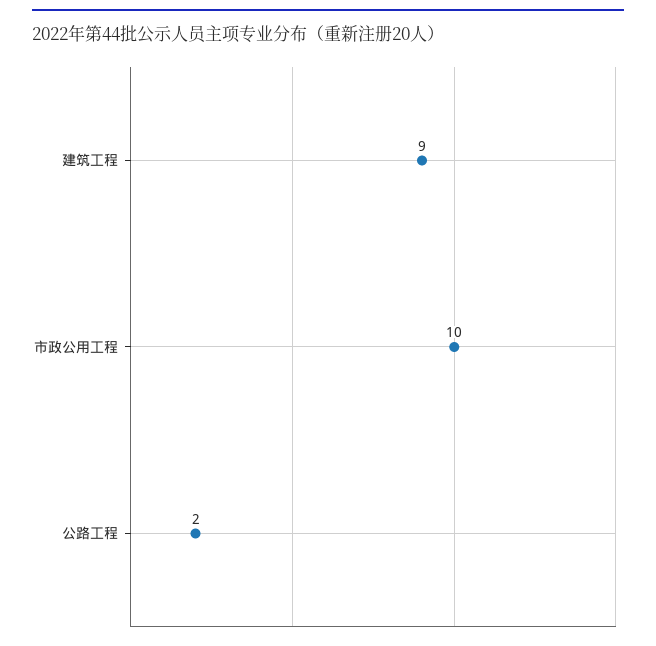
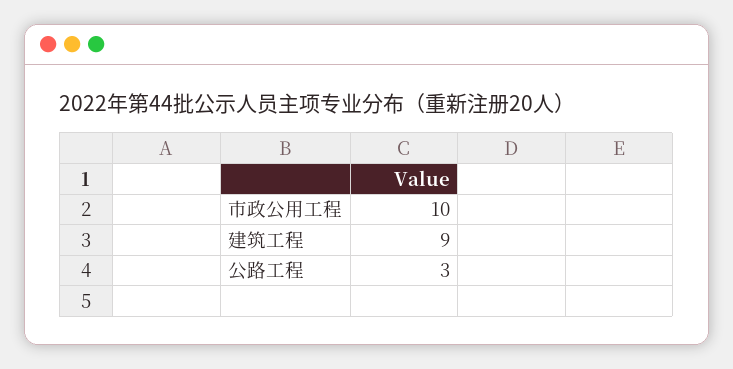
  {
    "建筑工程": 9,
    "市政公用工程": 10,
-   "公路工程": 2
+   "公路工程": 3
  }

